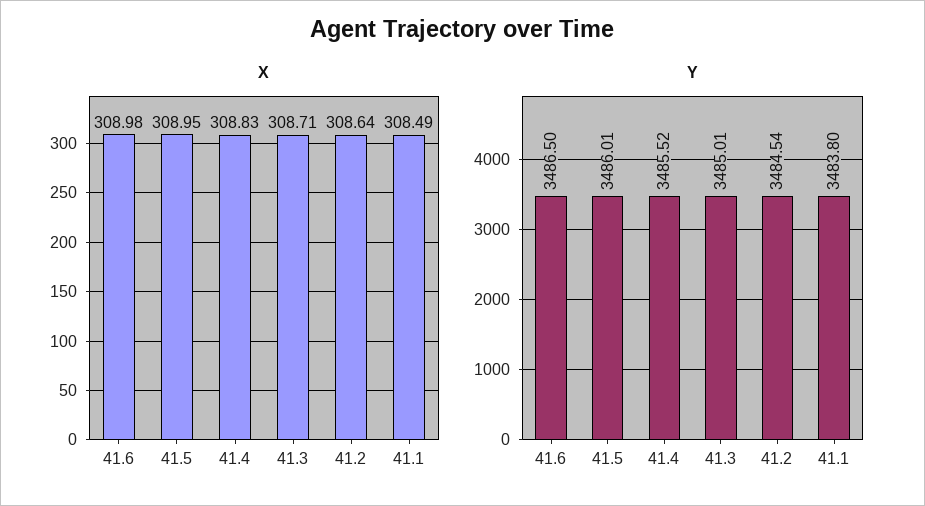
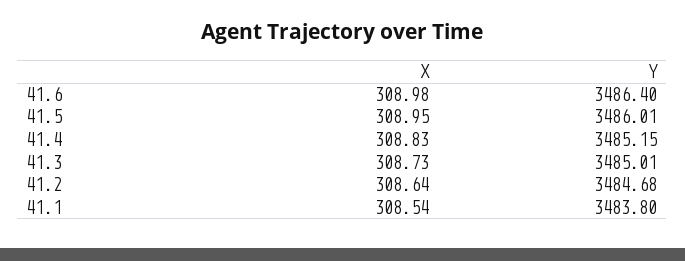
  {
    "X": {
      "41.6": 308.98,
      "41.5": 308.95,
      "41.4": 308.83,
-     "41.3": 308.71,
+     "41.3": 308.73,
      "41.2": 308.64,
-     "41.1": 308.49
+     "41.1": 308.54
    },
    "Y": {
-     "41.6": 3486.5,
+     "41.6": 3486.4,
      "41.5": 3486.01,
-     "41.4": 3485.52,
+     "41.4": 3485.15,
      "41.3": 3485.01,
-     "41.2": 3484.54,
+     "41.2": 3484.68,
      "41.1": 3483.8
    }
  }

